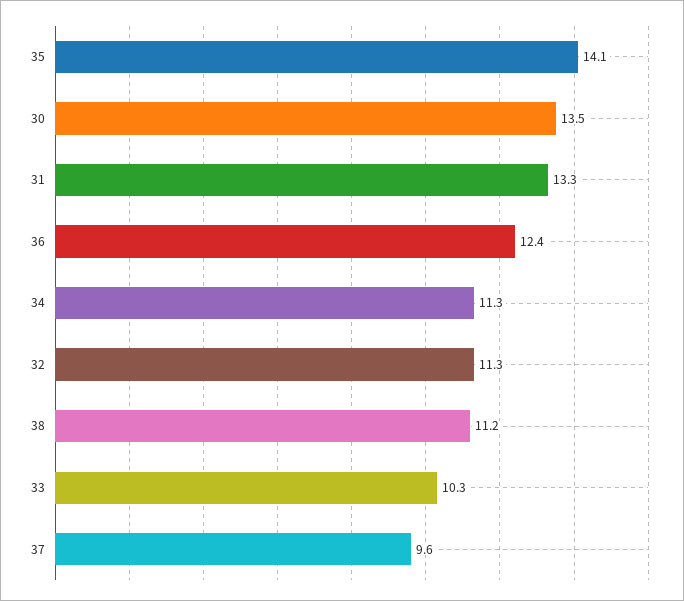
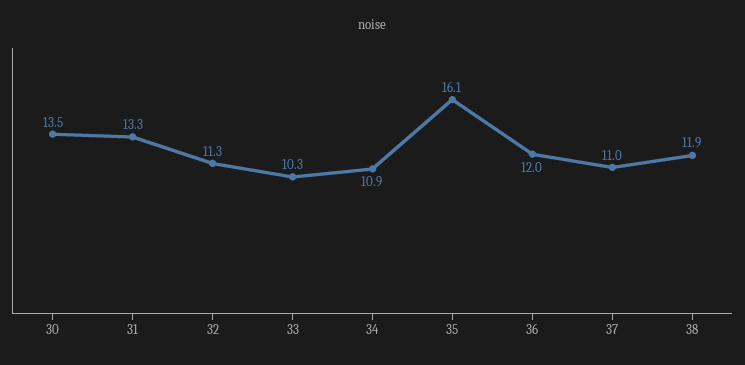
  {
-   "35": 14.1,
+   "35": 16.1,
    "30": 13.5,
    "31": 13.3,
-   "36": 12.4,
+   "36": 12,
-   "34": 11.3,
+   "34": 10.9,
    "32": 11.3,
-   "38": 11.2,
+   "38": 11.9,
    "33": 10.3,
-   "37": 9.6
+   "37": 11
  }

